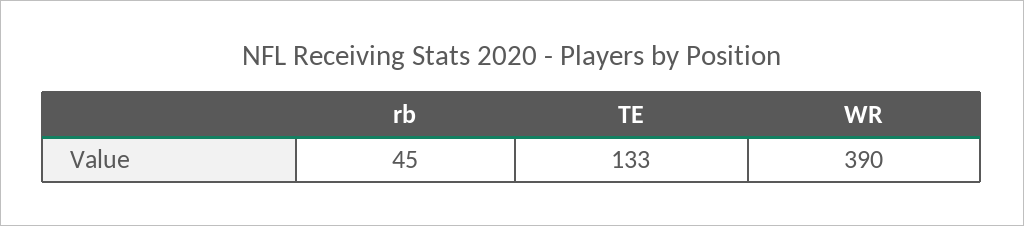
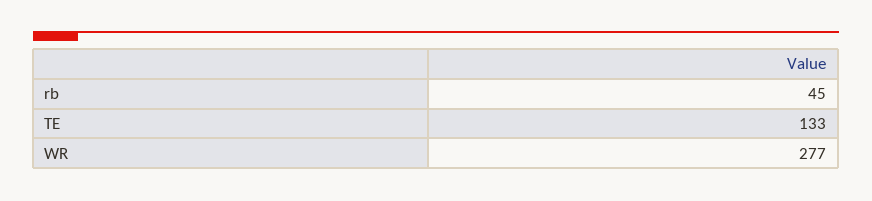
  {
    "rb": 45,
    "TE": 133,
-   "WR": 390
+   "WR": 277
  }

